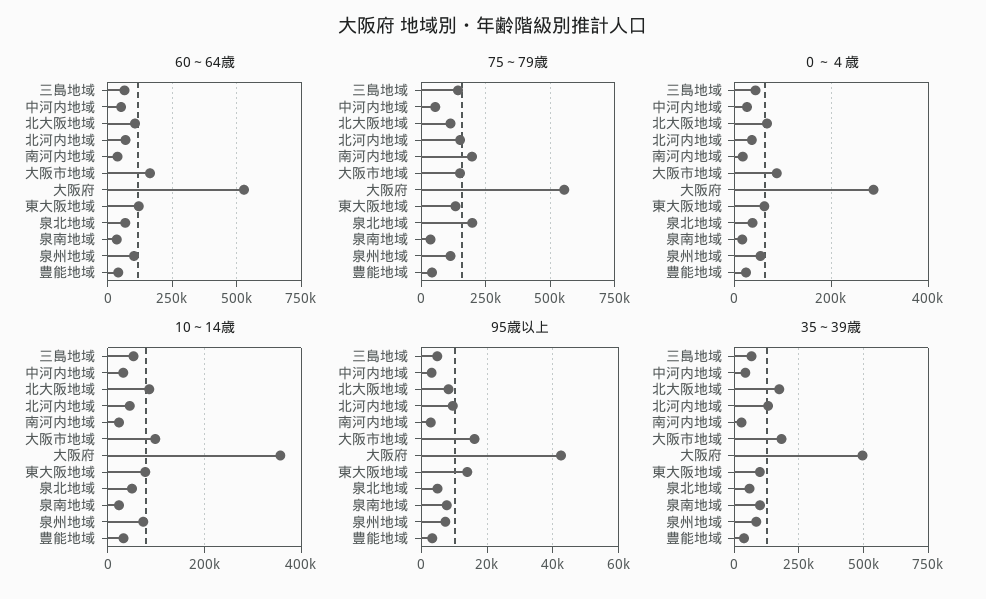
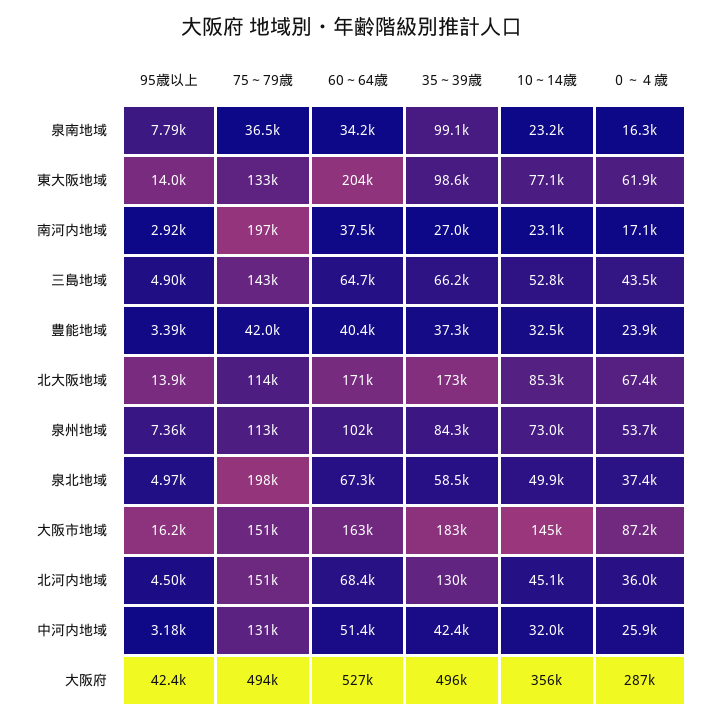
  {
    "60～64歳": {
      "三島地域": 64700,
      "中河内地域": 51400,
-     "北大阪地域": 100000,
+     "北大阪地域": 171000,
      "北河内地域": 68400,
      "南河内地域": 37500,
      "大阪市地域": 163000,
      "大阪府": 527000,
-     "東大阪地域": 125000,
+     "東大阪地域": 204000,
      "泉北地域": 67300,
      "泉南地域": 34200,
      "泉州地域": 102000,
      "豊能地域": 40400
    },
    "75～79歳": {
      "三島地域": 143000,
-     "中河内地域": 50000,
+     "中河内地域": 131000,
      "北大阪地域": 114000,
      "北河内地域": 151000,
      "南河内地域": 197000,
      "大阪市地域": 151000,
-     "大阪府": 550000,
+     "大阪府": 494000,
      "東大阪地域": 133000,
      "泉北地域": 198000,
      "泉南地域": 36500,
      "泉州地域": 113000,
      "豊能地域": 42000
    },
    "０～４歳": {
      "三島地域": 43500,
      "中河内地域": 25900,
      "北大阪地域": 67400,
      "北河内地域": 36000,
      "南河内地域": 17100,
      "大阪市地域": 87200,
      "大阪府": 287000,
      "東大阪地域": 61900,
      "泉北地域": 37400,
      "泉南地域": 16300,
      "泉州地域": 53700,
      "豊能地域": 23900
    },
    "10～14歳": {
      "三島地域": 52800,
      "中河内地域": 32000,
      "北大阪地域": 85300,
      "北河内地域": 45100,
      "南河内地域": 23100,
-     "大阪市地域": 100000,
+     "大阪市地域": 145000,
      "大阪府": 356000,
      "東大阪地域": 77100,
      "泉北地域": 49900,
      "泉南地域": 23200,
      "泉州地域": 73000,
      "豊能地域": 32500
    },
    "95歳以上": {
      "三島地域": 4900,
      "中河内地域": 3180,
-     "北大阪地域": 8000,
+     "北大阪地域": 13900,
-     "北河内地域": 10000,
+     "北河内地域": 4500,
      "南河内地域": 2920,
      "大阪市地域": 16200,
      "大阪府": 42400,
      "東大阪地域": 14000,
      "泉北地域": 4970,
      "泉南地域": 7790,
      "泉州地域": 7360,
      "豊能地域": 3390
    },
    "35～39歳": {
      "三島地域": 66200,
      "中河内地域": 42400,
      "北大阪地域": 173000,
      "北河内地域": 130000,
      "南河内地域": 27000,
      "大阪市地域": 183000,
      "大阪府": 496000,
      "東大阪地域": 98600,
      "泉北地域": 58500,
      "泉南地域": 99100,
      "泉州地域": 84300,
      "豊能地域": 37300
    }
  }

